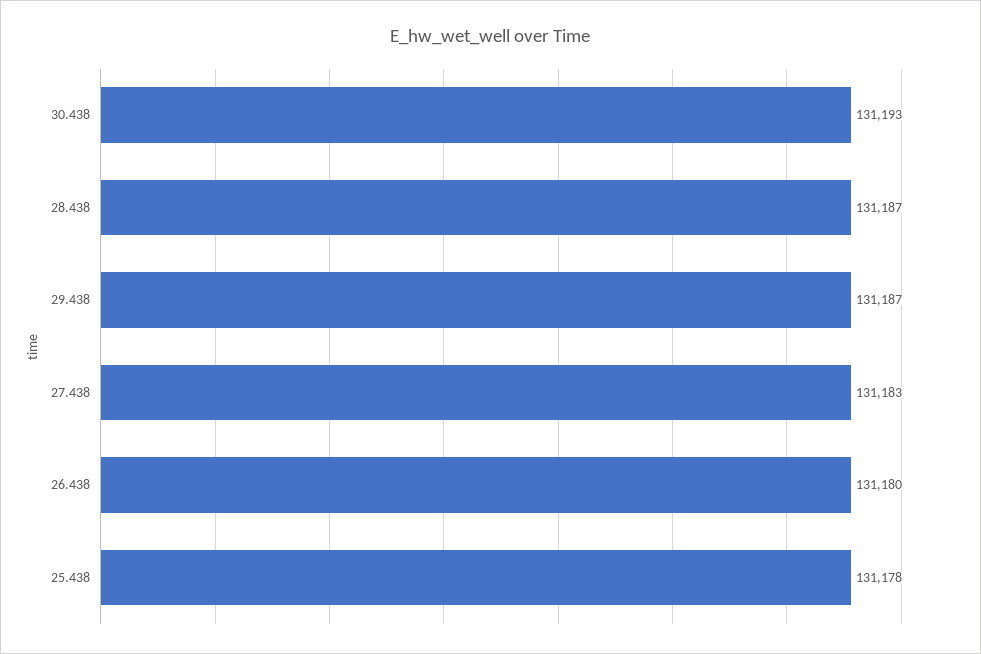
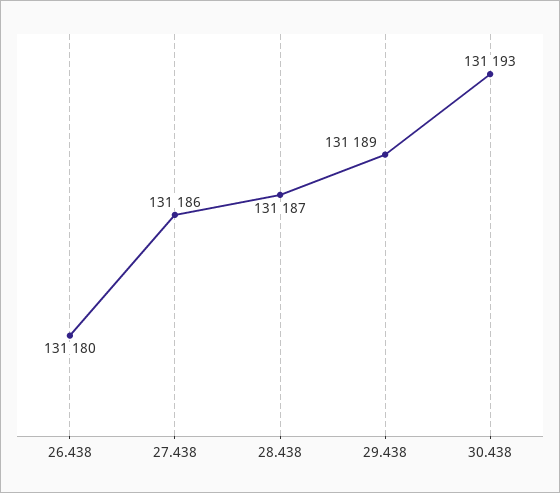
  {
    "30.438": 131193,
    "28.438": 131187,
-   "29.438": 131187,
+   "29.438": 131189,
-   "27.438": 131183,
+   "27.438": 131186,
-   "26.438": 131180,
+   "26.438": 131180
-   "25.438": 131178
  }

